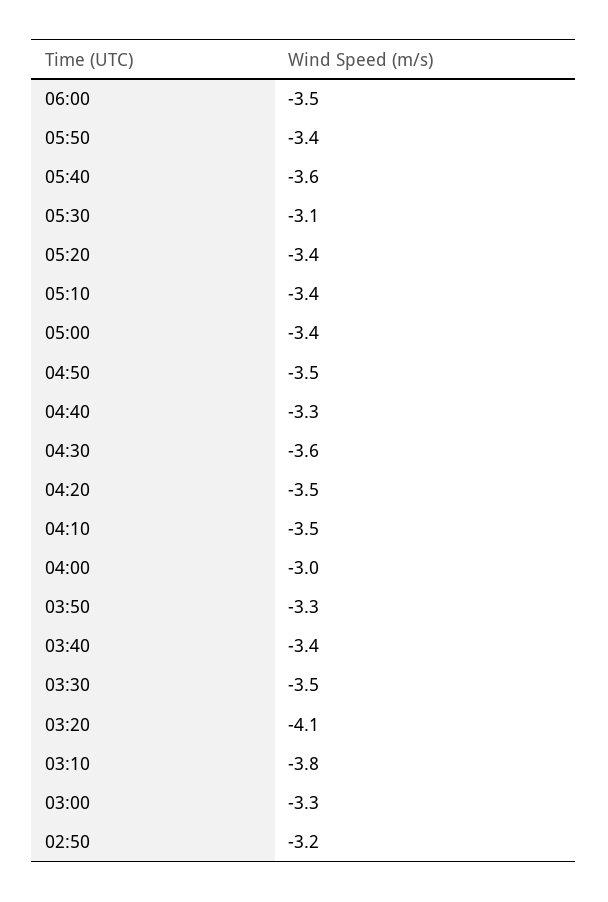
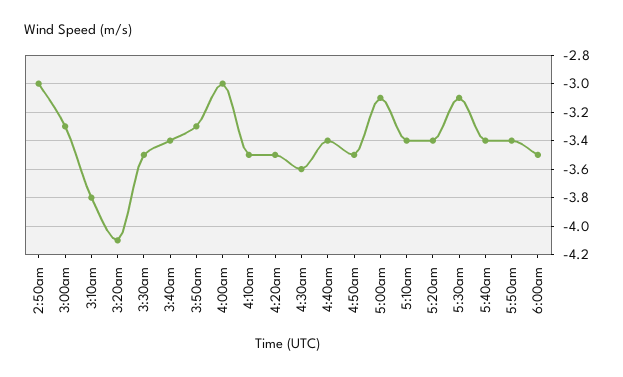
  {
    "06:00": -3.5,
    "05:50": -3.4,
-   "05:40": -3.6,
+   "05:40": -3.4,
    "05:30": -3.1,
    "05:20": -3.4,
    "05:10": -3.4,
-   "05:00": -3.4,
+   "05:00": -3.1,
    "04:50": -3.5,
-   "04:40": -3.3,
+   "04:40": -3.4,
    "04:30": -3.6,
    "04:20": -3.5,
    "04:10": -3.5,
    "04:00": -3,
    "03:50": -3.3,
    "03:40": -3.4,
    "03:30": -3.5,
    "03:20": -4.1,
    "03:10": -3.8,
    "03:00": -3.3,
-   "02:50": -3.2
+   "02:50": -3
  }

